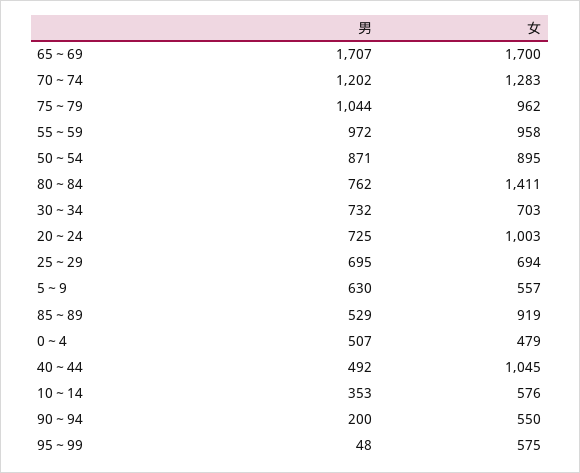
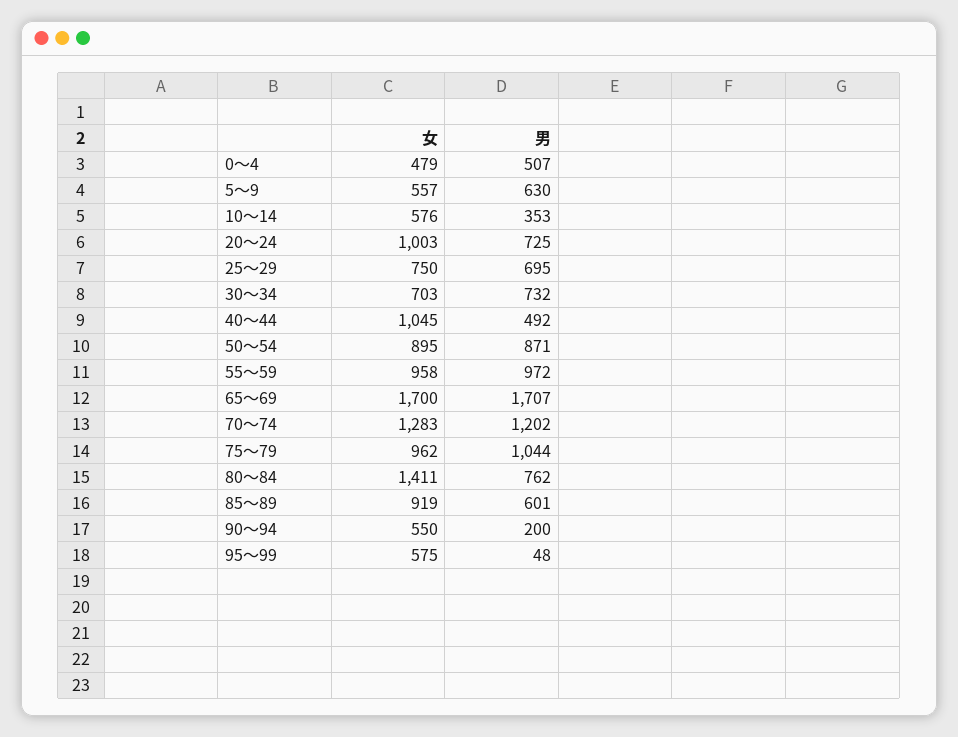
  {
    "男": {
      "65～69": 1707,
      "70～74": 1202,
      "75～79": 1044,
      "55～59": 972,
      "50～54": 871,
      "80～84": 762,
      "30～34": 732,
      "20～24": 725,
      "25～29": 695,
      "5～9": 630,
-     "85～89": 529,
+     "85～89": 601,
      "0～4": 507,
      "40～44": 492,
      "10～14": 353,
      "90～94": 200,
      "95～99": 48
    },
    "女": {
      "65～69": 1700,
      "70～74": 1283,
      "75～79": 962,
      "55～59": 958,
      "50～54": 895,
      "80～84": 1411,
      "30～34": 703,
      "20～24": 1003,
-     "25～29": 694,
+     "25～29": 750,
      "5～9": 557,
      "85～89": 919,
      "0～4": 479,
      "40～44": 1045,
      "10～14": 576,
      "90～94": 550,
      "95～99": 575
    }
  }

